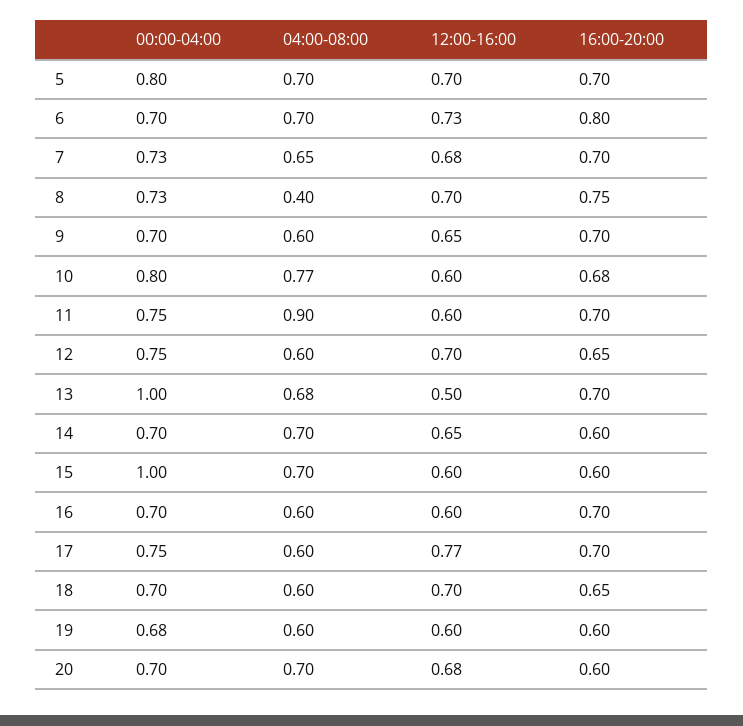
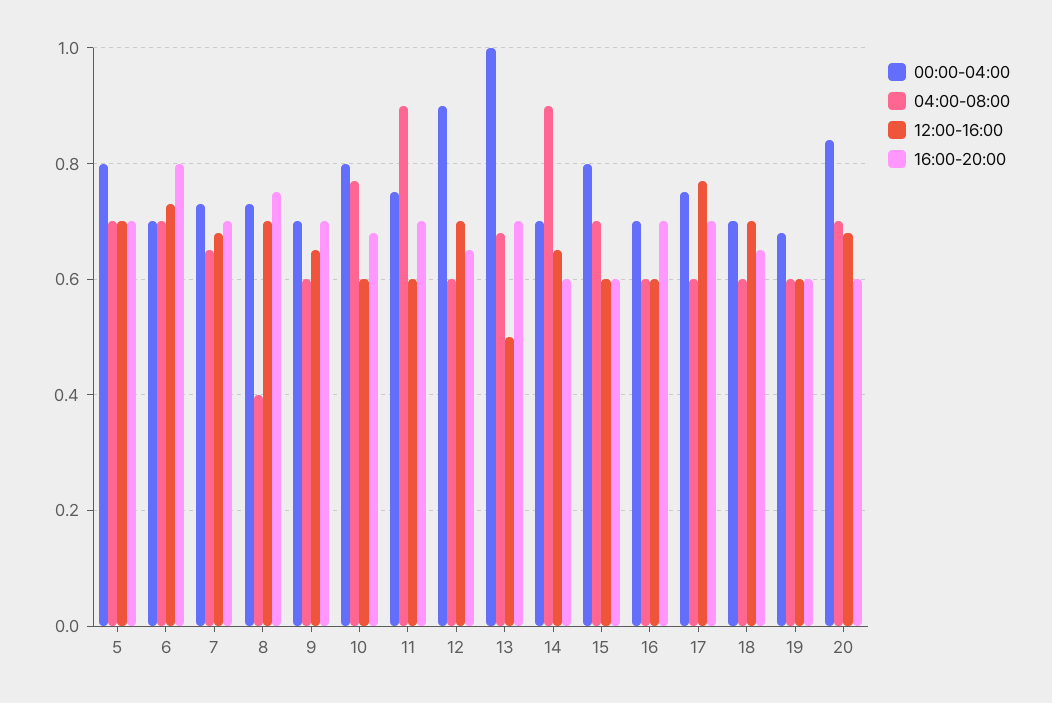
  {
    "00:00-04:00": {
      "5": 0.8,
      "6": 0.7,
      "7": 0.73,
      "8": 0.73,
      "9": 0.7,
      "10": 0.8,
      "11": 0.75,
-     "12": 0.75,
+     "12": 0.9,
      "13": 1,
      "14": 0.7,
-     "15": 1,
+     "15": 0.8,
      "16": 0.7,
      "17": 0.75,
      "18": 0.7,
      "19": 0.68,
-     "20": 0.7
+     "20": 0.85
    },
    "04:00-08:00": {
      "5": 0.7,
      "6": 0.7,
      "7": 0.65,
      "8": 0.4,
      "9": 0.6,
      "10": 0.77,
      "11": 0.9,
      "12": 0.6,
      "13": 0.68,
-     "14": 0.7,
+     "14": 0.9,
      "15": 0.7,
      "16": 0.6,
      "17": 0.6,
      "18": 0.6,
      "19": 0.6,
      "20": 0.7
    },
    "12:00-16:00": {
      "5": 0.7,
      "6": 0.73,
      "7": 0.68,
      "8": 0.7,
      "9": 0.65,
      "10": 0.6,
      "11": 0.6,
      "12": 0.7,
      "13": 0.5,
      "14": 0.65,
      "15": 0.6,
      "16": 0.6,
      "17": 0.77,
      "18": 0.7,
      "19": 0.6,
      "20": 0.68
    },
    "16:00-20:00": {
      "5": 0.7,
      "6": 0.8,
      "7": 0.7,
      "8": 0.75,
      "9": 0.7,
      "10": 0.68,
      "11": 0.7,
      "12": 0.65,
      "13": 0.7,
      "14": 0.6,
      "15": 0.6,
      "16": 0.7,
      "17": 0.7,
      "18": 0.65,
      "19": 0.6,
      "20": 0.6
    }
  }

